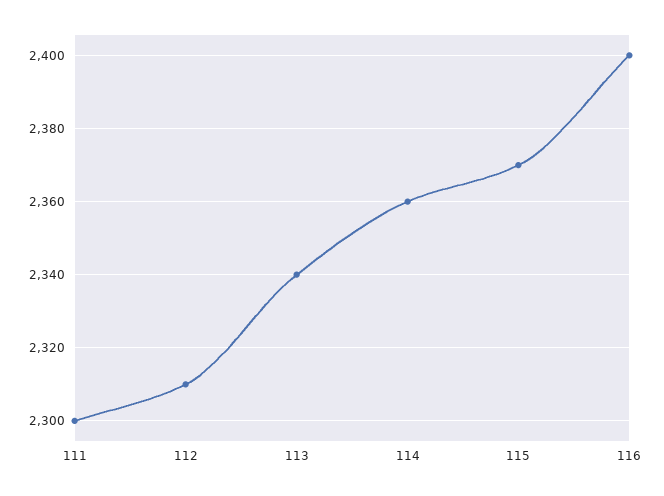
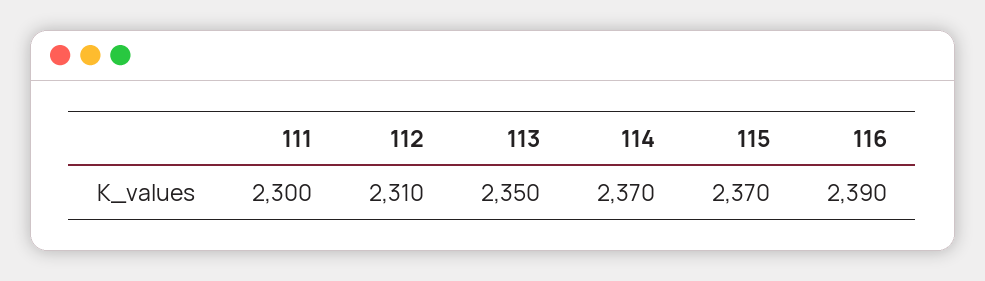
  {
    "111": 2300,
    "112": 2310,
-   "113": 2340,
+   "113": 2350,
-   "114": 2360,
+   "114": 2370,
    "115": 2370,
-   "116": 2400
+   "116": 2390
  }

